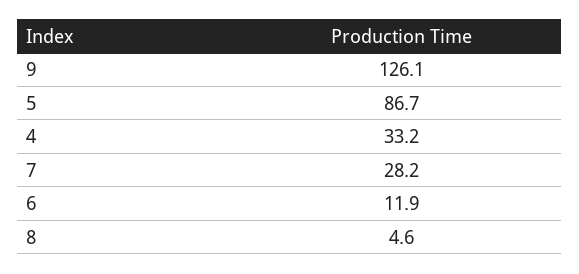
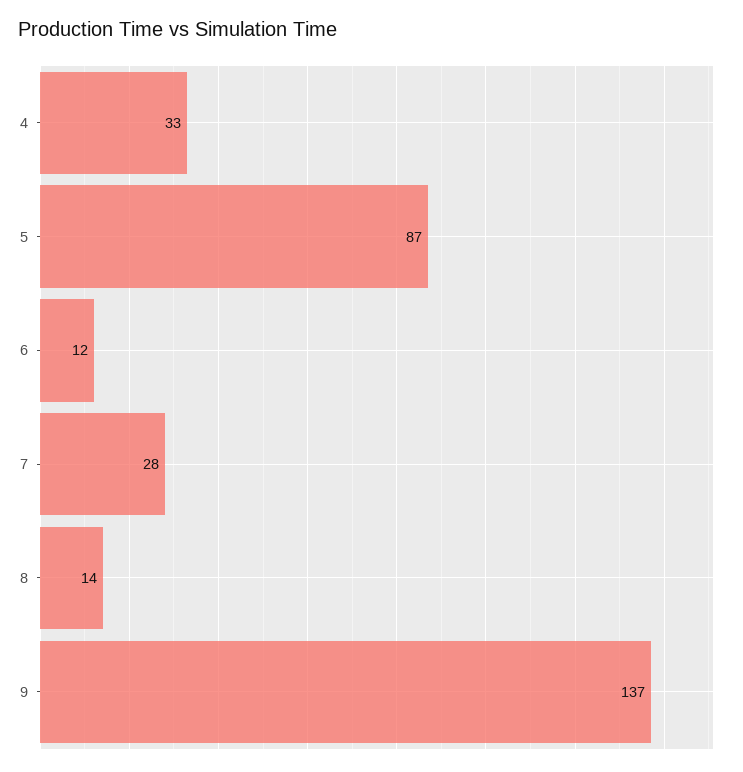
  {
-   "9": 126.1,
+   "9": 137,
    "5": 86.7,
    "4": 33.2,
    "7": 28.2,
    "6": 11.9,
-   "8": 4.6
+   "8": 14
  }

